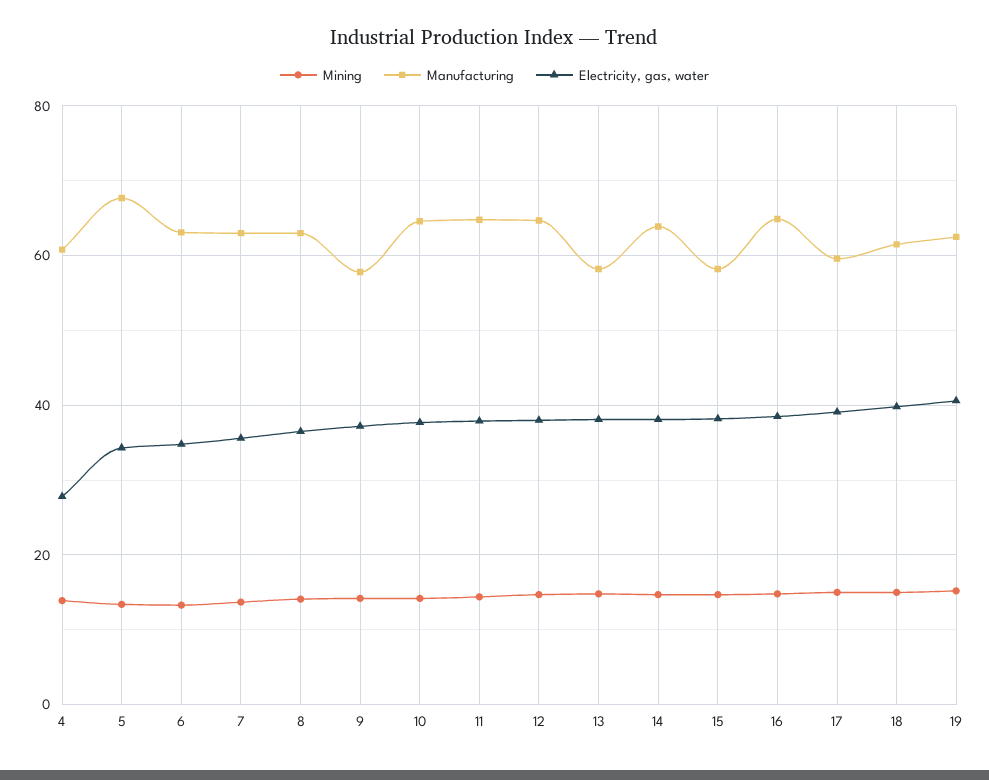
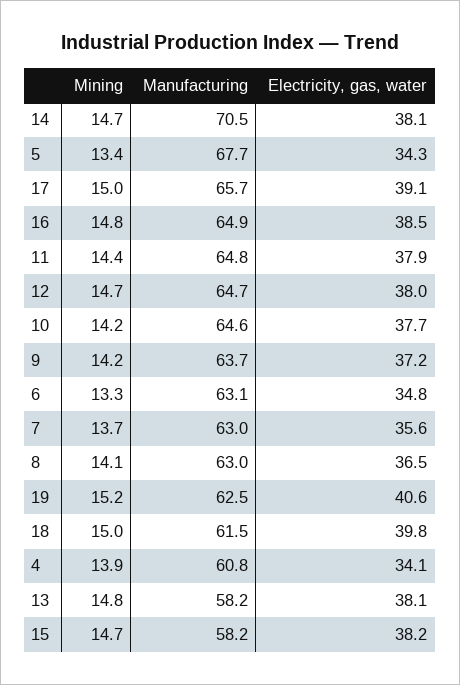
  {
    "Mining": {
      "4": 13.9,
      "5": 13.4,
      "6": 13.3,
      "7": 13.7,
      "8": 14.1,
      "9": 14.2,
      "10": 14.2,
      "11": 14.4,
      "12": 14.7,
      "13": 14.8,
      "14": 14.7,
      "15": 14.7,
      "16": 14.8,
      "17": 15,
      "18": 15,
      "19": 15.2
    },
    "Manufacturing": {
      "4": 60.8,
      "5": 67.7,
      "6": 63.1,
      "7": 63,
      "8": 63,
-     "9": 58,
+     "9": 63.7,
      "10": 64.6,
      "11": 64.8,
      "12": 64.7,
      "13": 58.2,
-     "14": 64,
+     "14": 70.5,
      "15": 58.2,
      "16": 64.9,
-     "17": 60,
+     "17": 65.7,
      "18": 61.5,
      "19": 62.5
    },
    "Electricity, gas, water": {
-     "4": 28,
+     "4": 34.1,
      "5": 34.3,
      "6": 34.8,
      "7": 35.6,
      "8": 36.5,
      "9": 37.2,
      "10": 37.7,
      "11": 37.9,
      "12": 38,
      "13": 38.1,
      "14": 38.1,
      "15": 38.2,
      "16": 38.5,
      "17": 39.1,
      "18": 39.8,
      "19": 40.6
    }
  }

